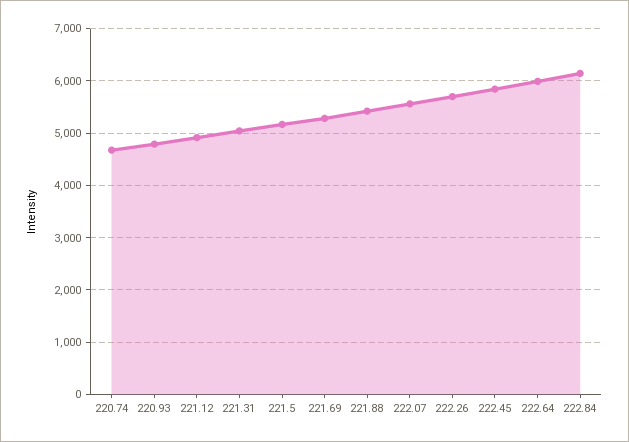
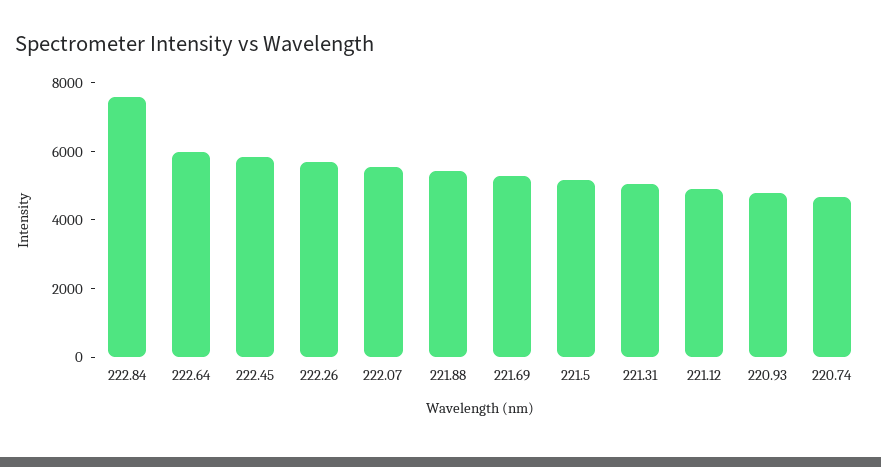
  {
    "220.74": 4600,
    "220.93": 4800,
    "221.12": 5000,
    "221.31": 5000,
    "221.5": 5200,
    "221.69": 5200,
    "221.88": 5400,
    "222.07": 5600,
    "222.26": 5600,
    "222.45": 5800,
    "222.64": 6000,
-   "222.84": 6200
+   "222.84": 7500
  }

